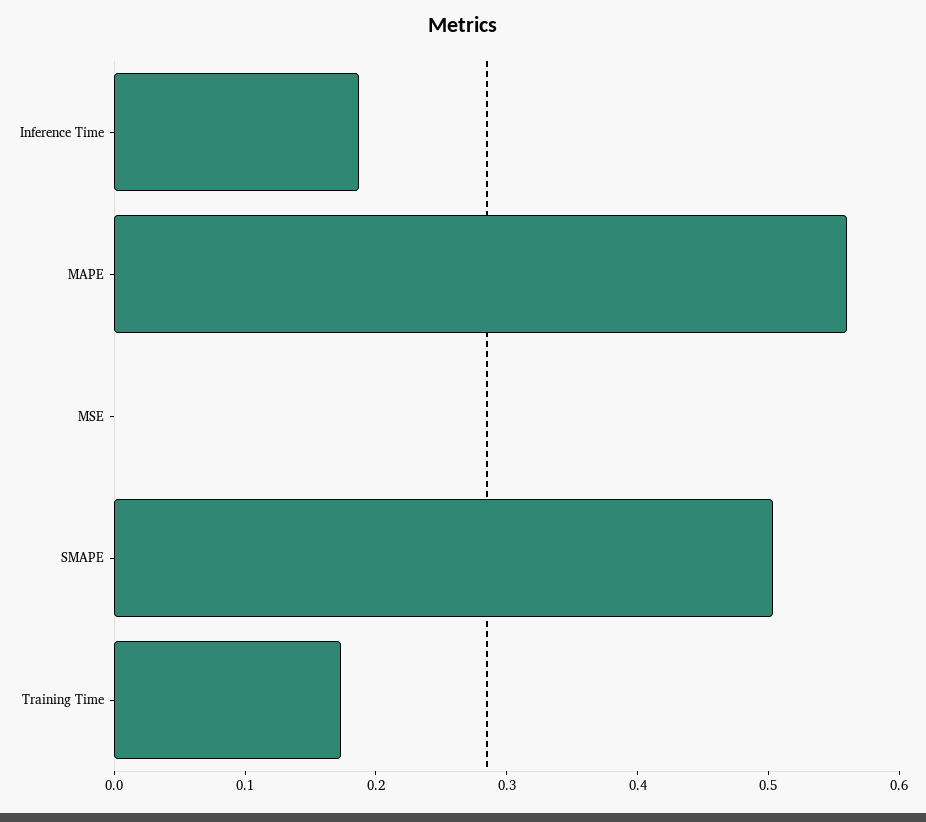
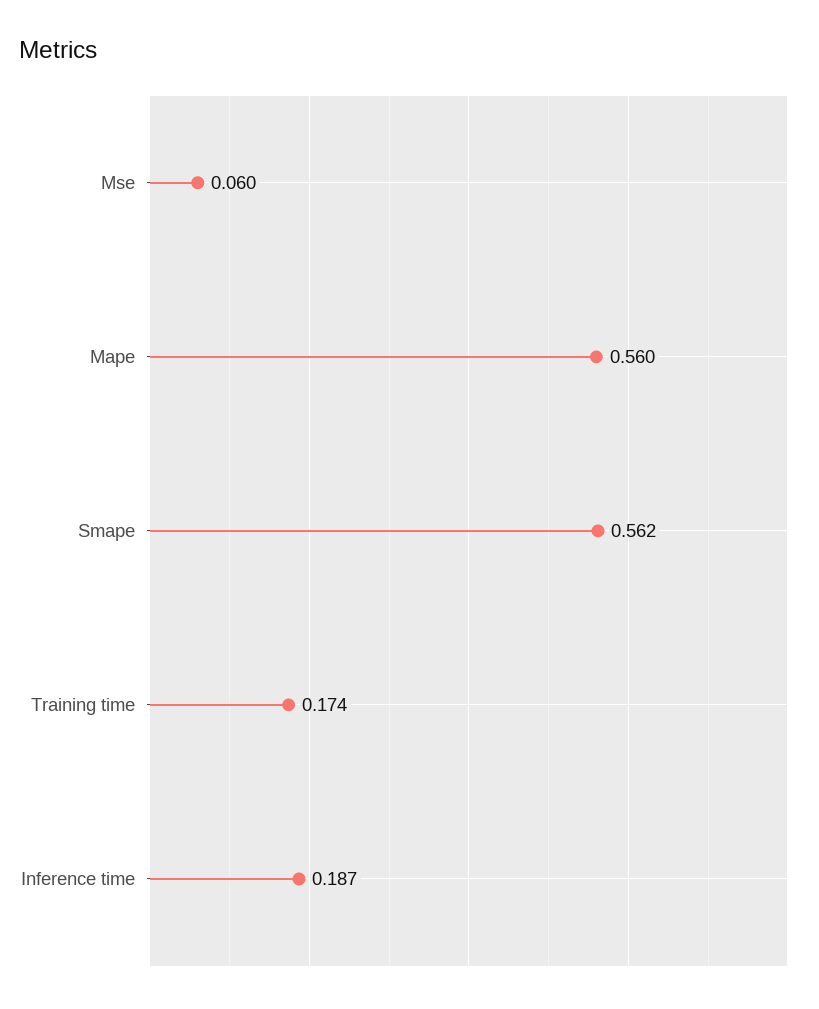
  {
    "Inference Time": 0.187,
    "MAPE": 0.56,
-   "MSE": 0,
+   "MSE": 0.06,
-   "SMAPE": 0.5,
+   "SMAPE": 0.562,
    "Training Time": 0.174
  }

